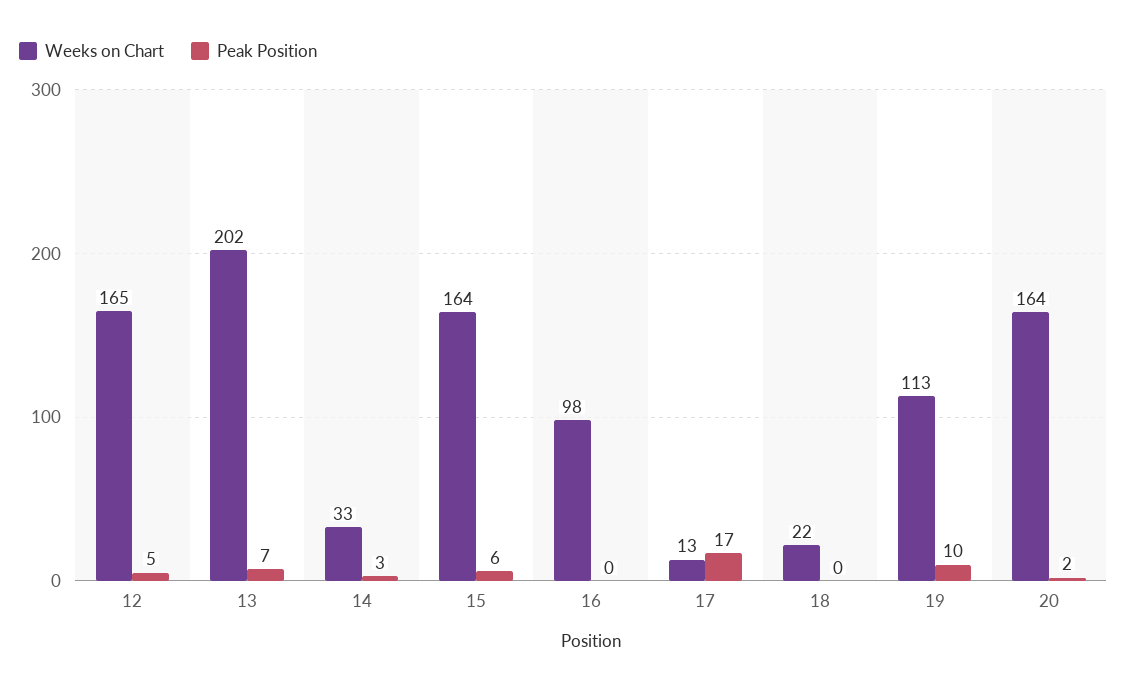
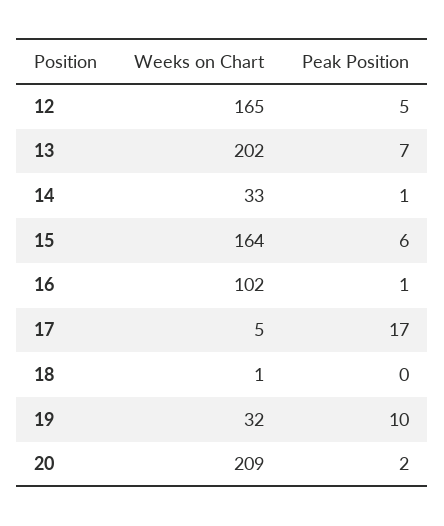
  {
    "Weeks on Chart": {
      "12": 165,
      "13": 202,
      "14": 33,
      "15": 164,
-     "16": 98,
+     "16": 102,
-     "17": 13,
+     "17": 5,
-     "18": 22,
+     "18": 1,
-     "19": 113,
+     "19": 32,
-     "20": 164
+     "20": 209
    },
    "Peak Position": {
      "12": 5,
      "13": 7,
-     "14": 3,
+     "14": 1,
      "15": 6,
-     "16": 0,
+     "16": 1,
      "17": 17,
      "18": 0,
      "19": 10,
      "20": 2
    }
  }

